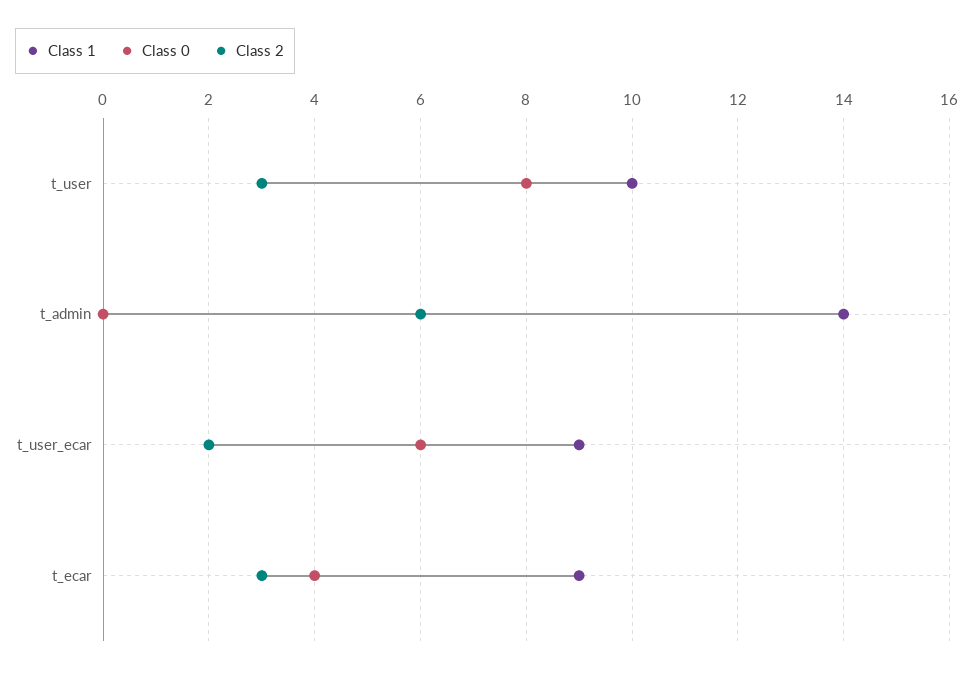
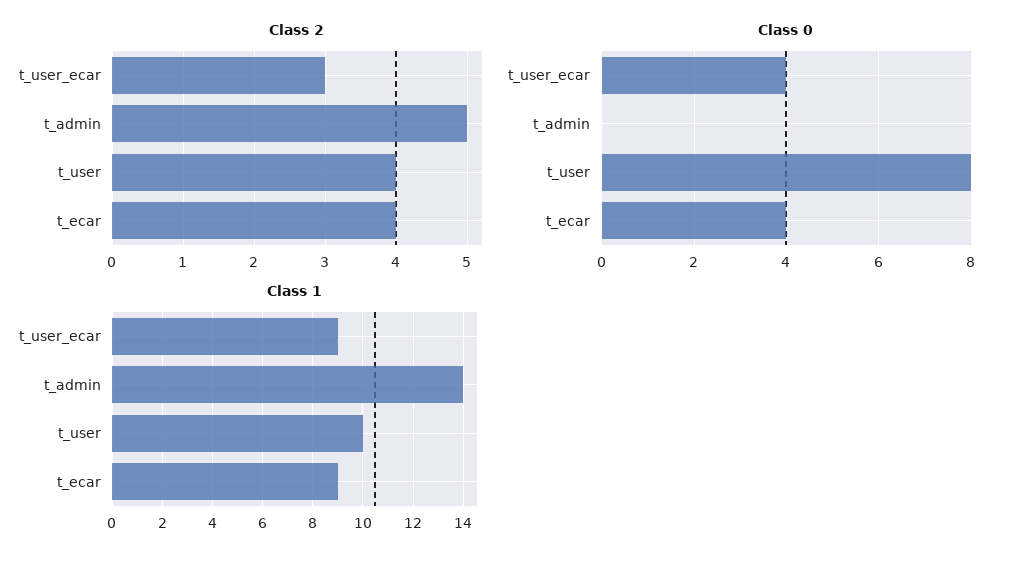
  {
    "Class 1": {
      "t_user": 10,
      "t_admin": 14,
      "t_user_ecar": 9,
      "t_ecar": 9
    },
    "Class 0": {
      "t_user": 8,
      "t_admin": 0,
-     "t_user_ecar": 6,
+     "t_user_ecar": 4,
      "t_ecar": 4
    },
    "Class 2": {
-     "t_user": 3,
+     "t_user": 4,
-     "t_admin": 6,
+     "t_admin": 5,
-     "t_user_ecar": 2,
+     "t_user_ecar": 3,
-     "t_ecar": 3
+     "t_ecar": 4
    }
  }

